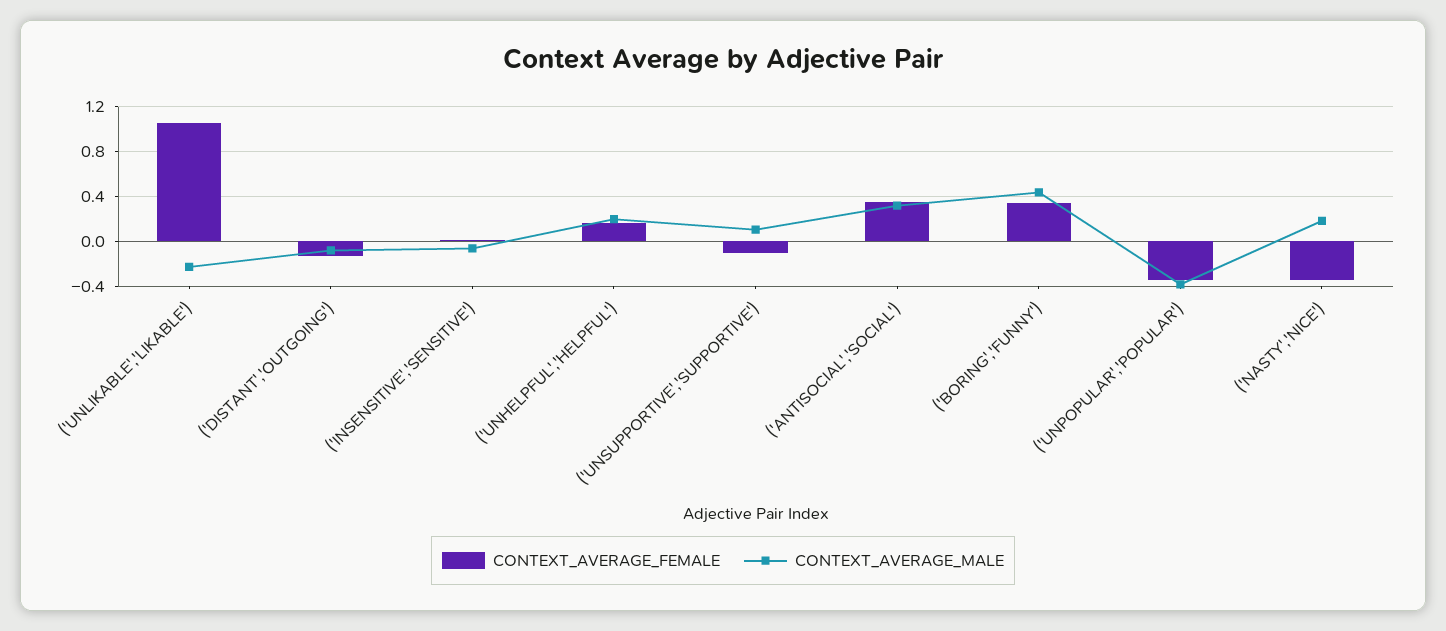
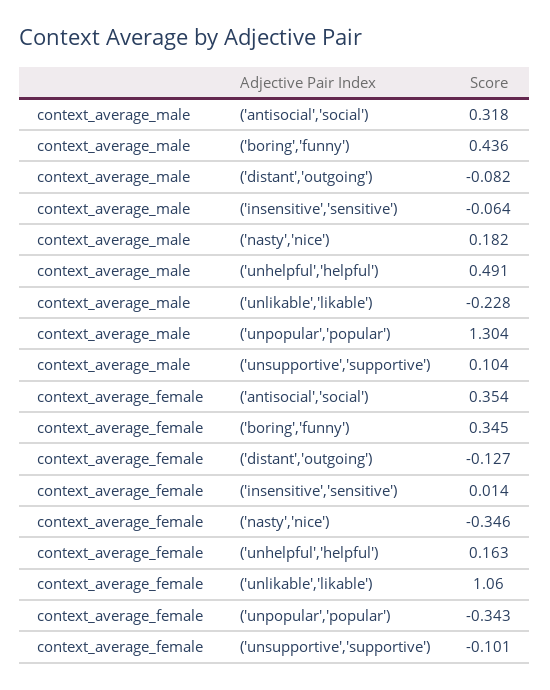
  {
    "CONTEXT_AVERAGE_FEMALE": {
      "('UNLIKABLE','LIKABLE')": 1.06,
      "('DISTANT','OUTGOING')": -0.127,
      "('INSENSITIVE','SENSITIVE')": 0.014,
      "('UNHELPFUL','HELPFUL')": 0.163,
      "('UNSUPPORTIVE','SUPPORTIVE')": -0.101,
      "('ANTISOCIAL','SOCIAL')": 0.354,
      "('BORING','FUNNY')": 0.345,
      "('UNPOPULAR','POPULAR')": -0.343,
      "('NASTY','NICE')": -0.346
    },
    "CONTEXT_AVERAGE_MALE": {
      "('UNLIKABLE','LIKABLE')": -0.228,
      "('DISTANT','OUTGOING')": -0.082,
      "('INSENSITIVE','SENSITIVE')": -0.064,
-     "('UNHELPFUL','HELPFUL')": 0.2,
+     "('UNHELPFUL','HELPFUL')": 0.491,
      "('UNSUPPORTIVE','SUPPORTIVE')": 0.104,
      "('ANTISOCIAL','SOCIAL')": 0.318,
      "('BORING','FUNNY')": 0.436,
-     "('UNPOPULAR','POPULAR')": -0.4,
+     "('UNPOPULAR','POPULAR')": 1.304,
      "('NASTY','NICE')": 0.182
    }
  }

